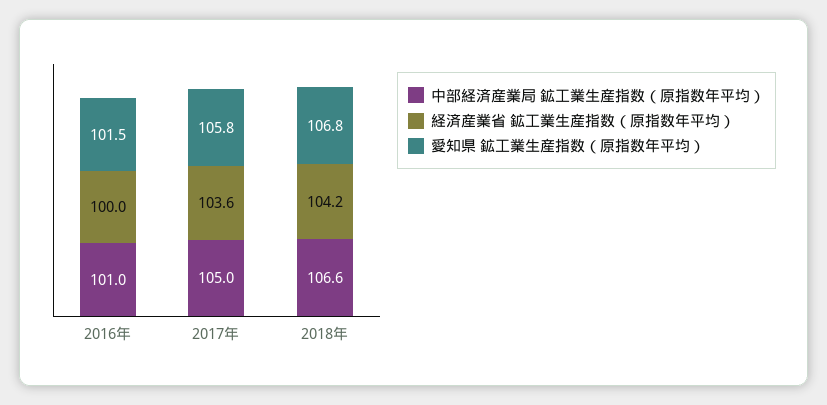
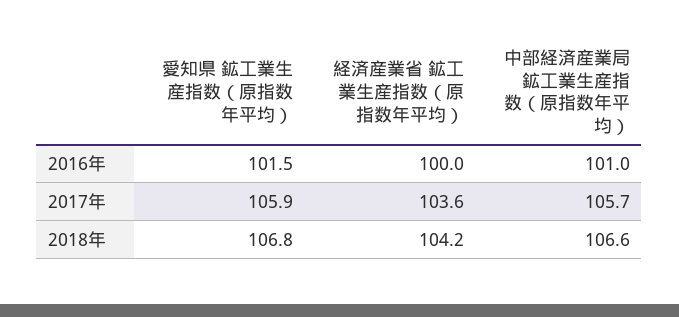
  {
    "中部経済産業局 鉱工業生産指数（原指数年平均）": {
      "2016年": 101,
-     "2017年": 105,
+     "2017年": 105.7,
      "2018年": 106.6
    },
    "経済産業省 鉱工業生産指数（原指数年平均）": {
      "2016年": 100,
      "2017年": 103.6,
      "2018年": 104.2
    },
    "愛知県 鉱工業生産指数（原指数年平均）": {
      "2016年": 101.5,
-     "2017年": 105.8,
+     "2017年": 105.9,
      "2018年": 106.8
    }
  }

